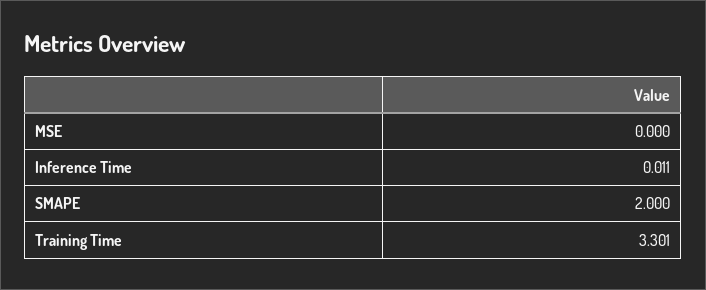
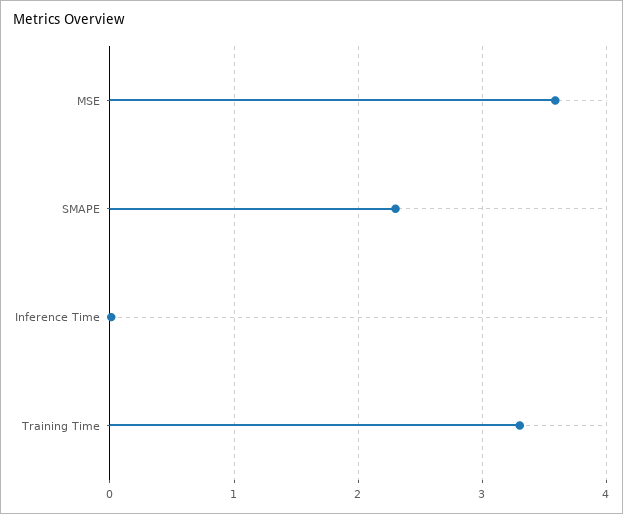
  {
-   "MSE": 0,
+   "MSE": 3.6,
    "Inference Time": 0.011,
-   "SMAPE": 2,
+   "SMAPE": 2.3,
    "Training Time": 3.301
  }

